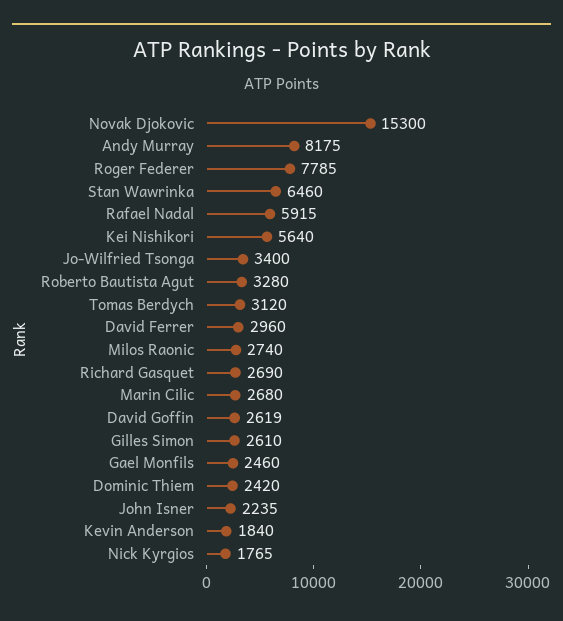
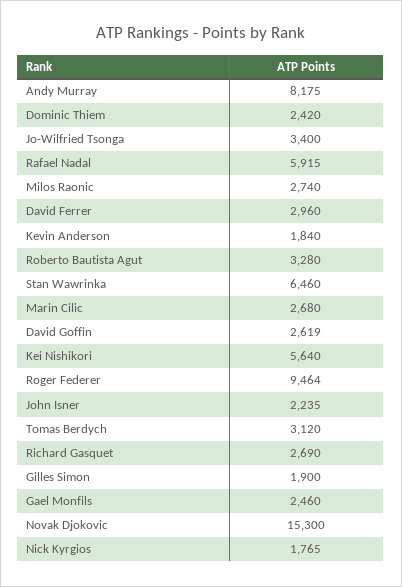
  {
    "Novak Djokovic": 15300,
    "Andy Murray": 8175,
-   "Roger Federer": 7785,
+   "Roger Federer": 9464,
    "Stan Wawrinka": 6460,
    "Rafael Nadal": 5915,
    "Kei Nishikori": 5640,
    "Jo-Wilfried Tsonga": 3400,
    "Roberto Bautista Agut": 3280,
    "Tomas Berdych": 3120,
    "David Ferrer": 2960,
    "Milos Raonic": 2740,
    "Richard Gasquet": 2690,
    "Marin Cilic": 2680,
    "David Goffin": 2619,
-   "Gilles Simon": 2610,
+   "Gilles Simon": 1900,
    "Gael Monfils": 2460,
    "Dominic Thiem": 2420,
    "John Isner": 2235,
    "Kevin Anderson": 1840,
    "Nick Kyrgios": 1765
  }

